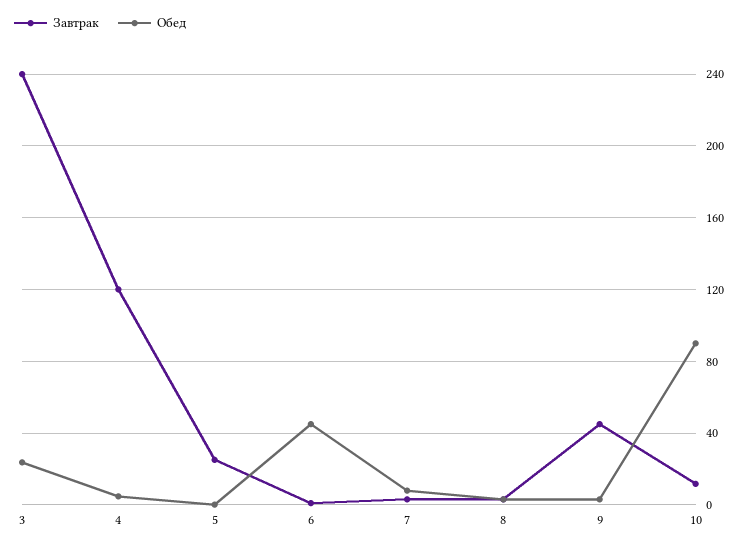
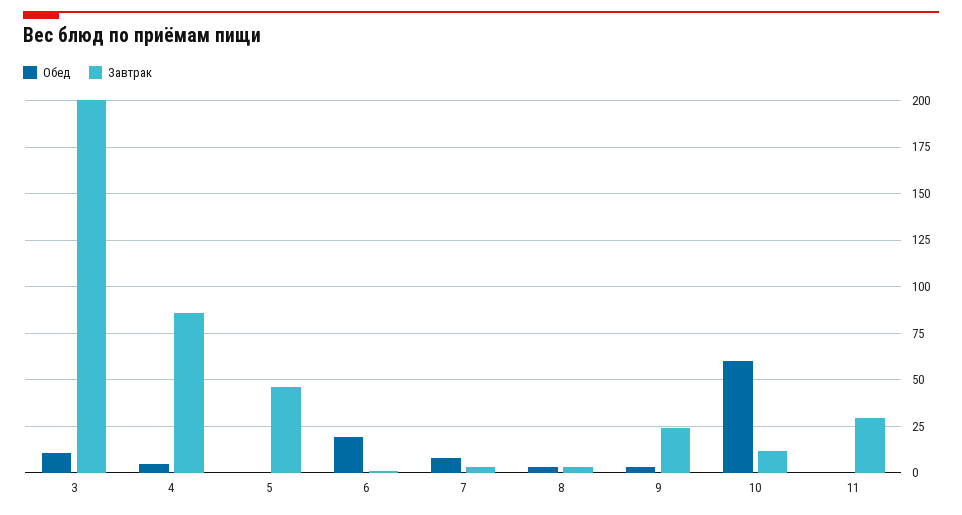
  {
    "Завтрак": {
-     "3": 240,
+     "3": 200,
-     "4": 120,
+     "4": 85,
-     "5": 25,
+     "5": 45,
      "6": 0,
      "7": 5,
      "8": 5,
-     "9": 45,
+     "9": 25,
-     "10": 10
+     "10": 10,
+     "11": 30
    },
    "Обед": {
-     "3": 25,
+     "3": 10,
      "4": 5,
      "5": 0,
-     "6": 45,
+     "6": 20,
      "7": 10,
      "8": 5,
      "9": 5,
-     "10": 90
+     "10": 60,
+     "11": 0
    }
  }

